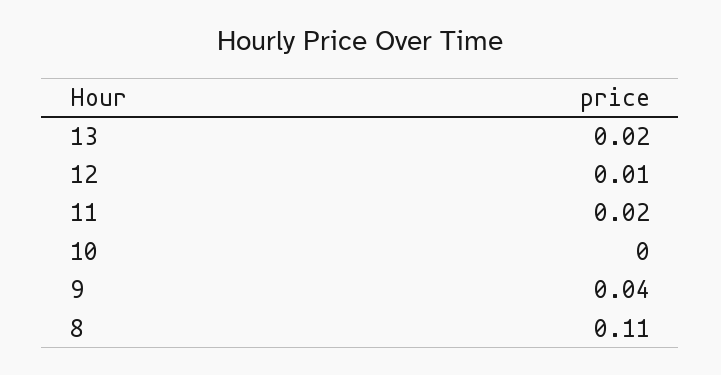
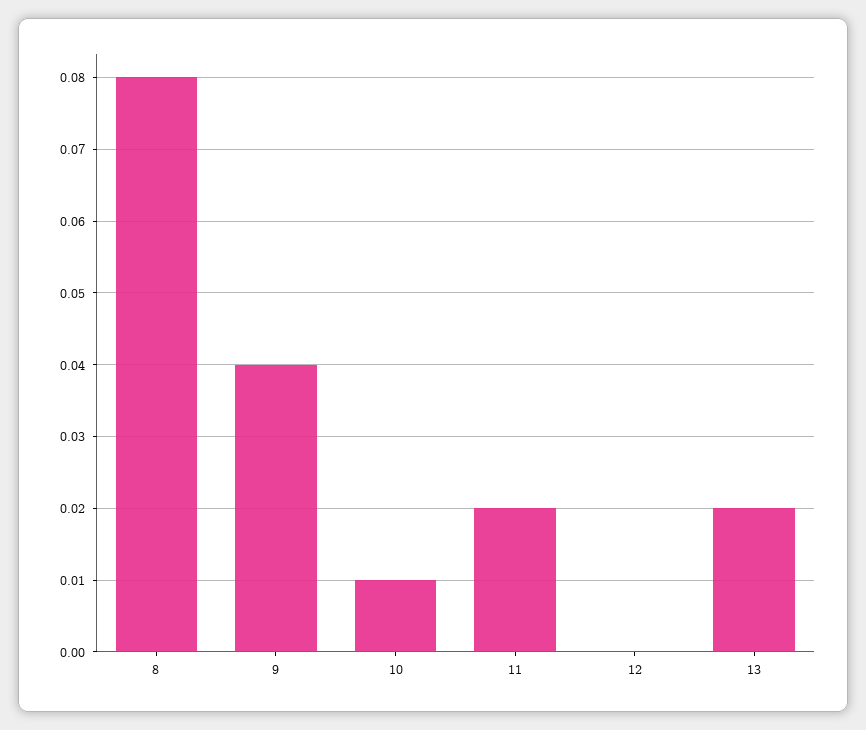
  {
    "13": 0.02,
-   "12": 0.01,
+   "12": 0,
    "11": 0.02,
-   "10": 0,
+   "10": 0.01,
    "9": 0.04,
-   "8": 0.11
+   "8": 0.08
  }

